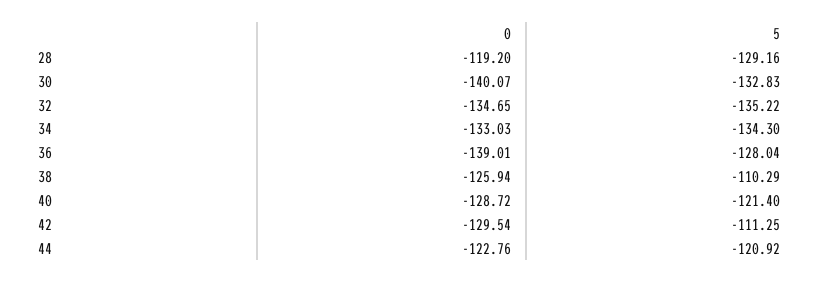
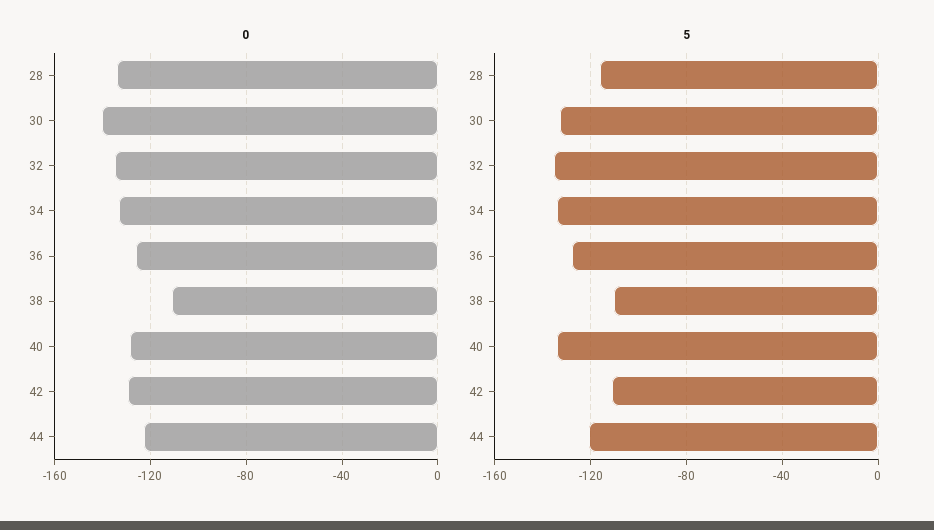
  {
    "0": {
-     "28": -119.2,
+     "28": -135,
      "30": -140.07,
      "32": -134.65,
      "34": -133.03,
-     "36": -139.01,
+     "36": -125,
-     "38": -125.94,
+     "38": -110,
      "40": -128.72,
      "42": -129.54,
      "44": -122.76
    },
    "5": {
-     "28": -129.16,
+     "28": -115,
      "30": -132.83,
      "32": -135.22,
      "34": -134.3,
      "36": -128.04,
      "38": -110.29,
-     "40": -121.4,
+     "40": -135,
      "42": -111.25,
      "44": -120.92
    }
  }

